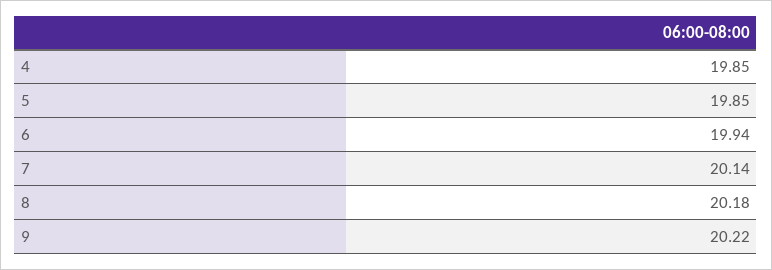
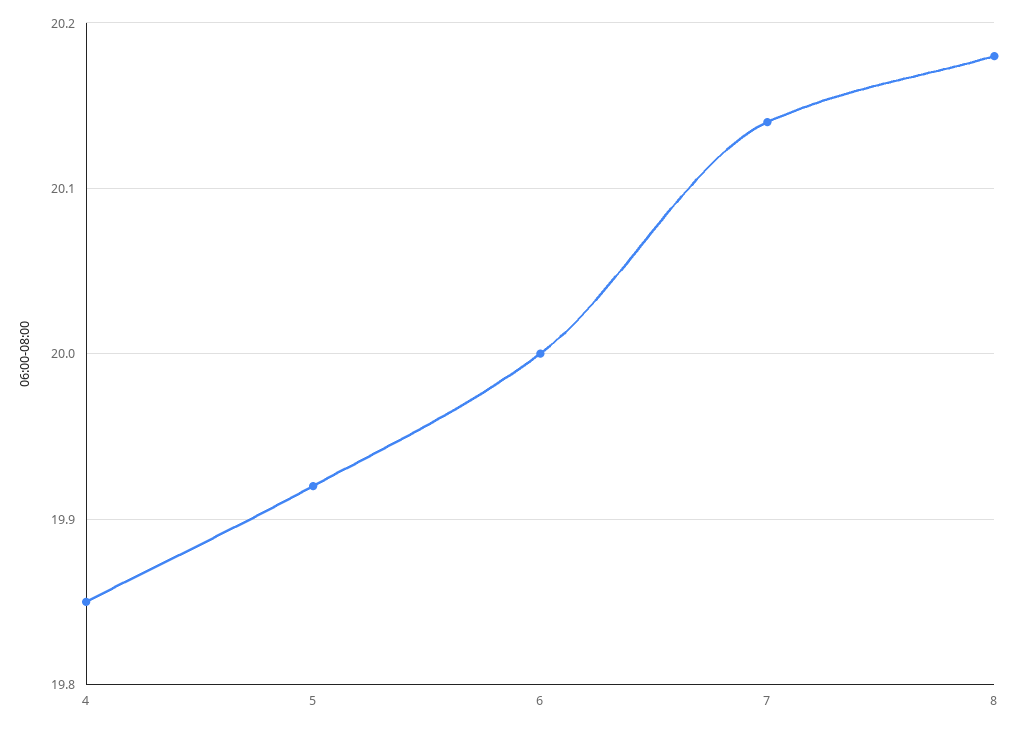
  {
    "4": 19.85,
-   "5": 19.85,
+   "5": 19.92,
-   "6": 19.94,
+   "6": 20,
    "7": 20.14,
-   "8": 20.18,
+   "8": 20.18
-   "9": 20.22
  }

